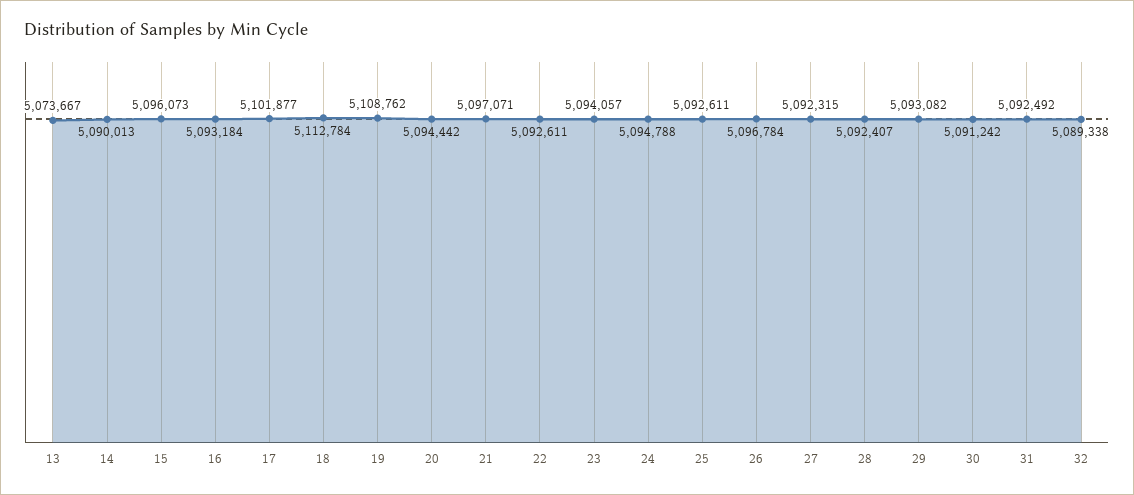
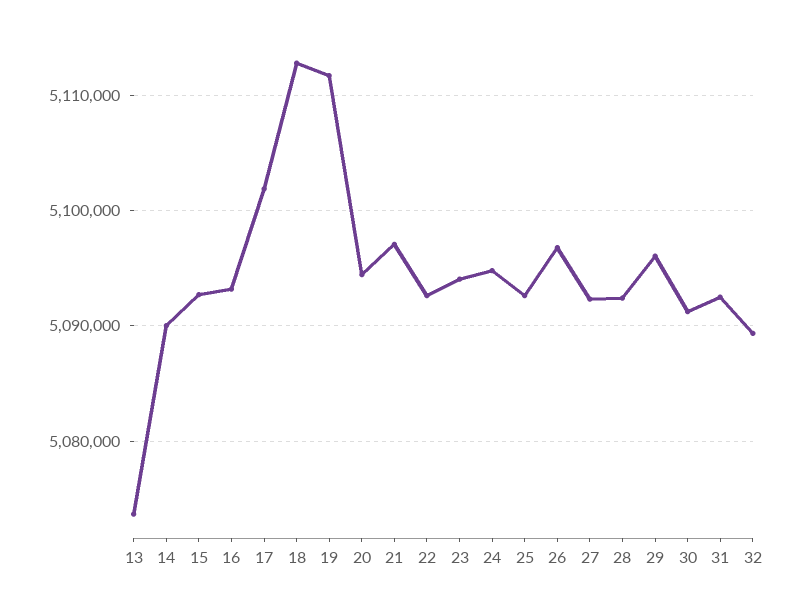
  {
    "13": 5073667,
    "14": 5090013,
-   "15": 5096073,
+   "15": 5093000,
    "16": 5093184,
    "17": 5101877,
    "18": 5112784,
-   "19": 5108762,
+   "19": 5112000,
    "20": 5094442,
    "21": 5097071,
    "22": 5092611,
    "23": 5094057,
    "24": 5094788,
    "25": 5092611,
    "26": 5096784,
    "27": 5092315,
    "28": 5092407,
-   "29": 5093082,
+   "29": 5096000,
    "30": 5091242,
    "31": 5092492,
    "32": 5089338
  }

